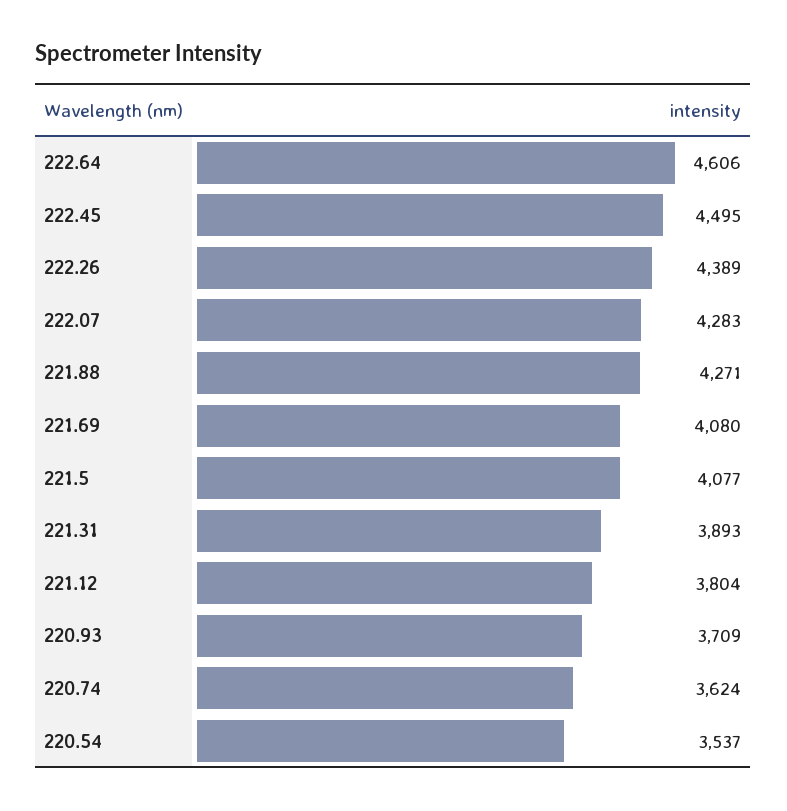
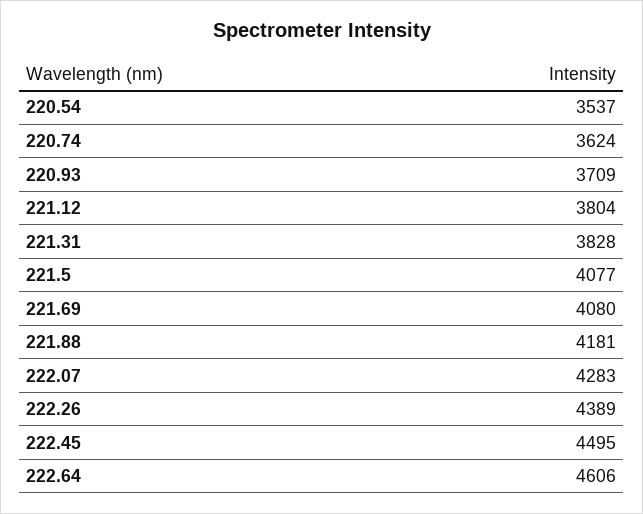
  {
    "222.64": 4606,
    "222.45": 4495,
    "222.26": 4389,
    "222.07": 4283,
-   "221.88": 4271,
+   "221.88": 4181,
    "221.69": 4080,
    "221.5": 4077,
-   "221.31": 3893,
+   "221.31": 3828,
    "221.12": 3804,
    "220.93": 3709,
    "220.74": 3624,
    "220.54": 3537
  }

